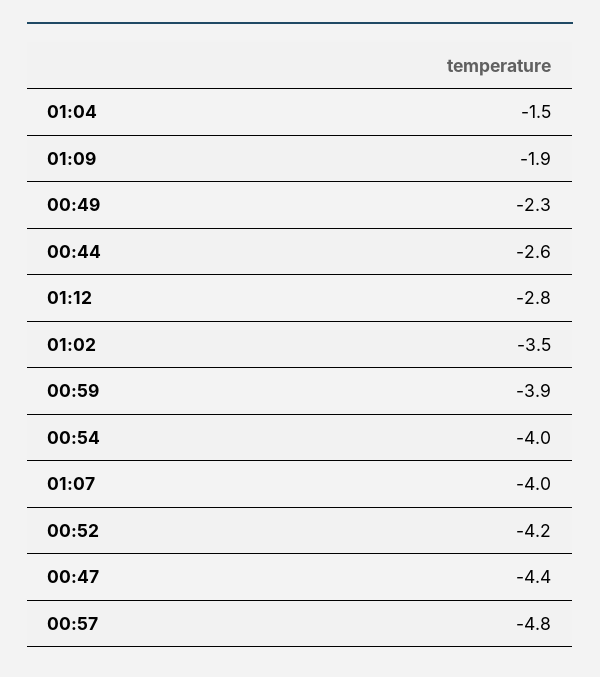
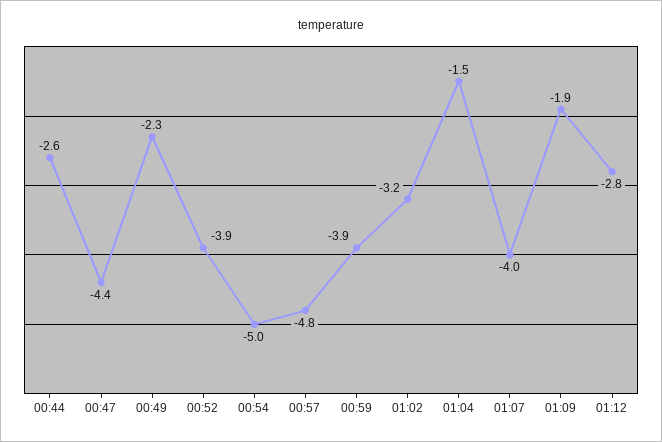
  {
    "01:04": -1.5,
    "01:09": -1.9,
    "00:49": -2.3,
    "00:44": -2.6,
    "01:12": -2.8,
-   "01:02": -3.5,
+   "01:02": -3.2,
    "00:59": -3.9,
-   "00:54": -4,
+   "00:54": -5,
    "01:07": -4,
-   "00:52": -4.2,
+   "00:52": -3.9,
    "00:47": -4.4,
    "00:57": -4.8
  }

